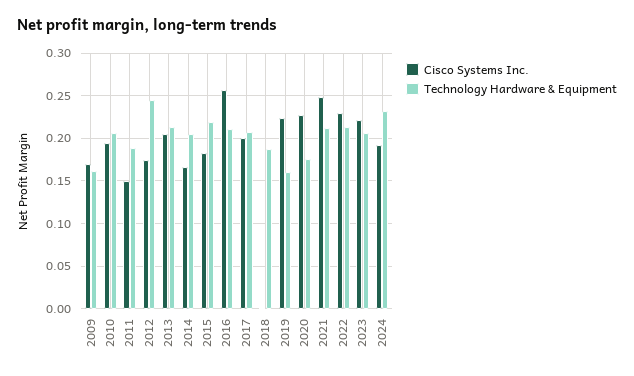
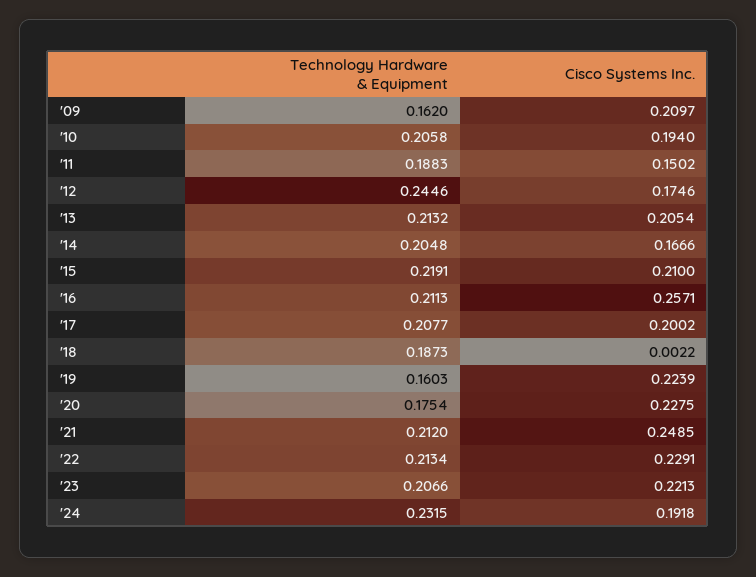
  {
    "Cisco Systems Inc.": {
-     "2009": 0.17,
+     "2009": 0.2097,
      "2010": 0.194,
      "2011": 0.1502,
      "2012": 0.1746,
      "2013": 0.2054,
      "2014": 0.1666,
-     "2015": 0.18,
+     "2015": 0.21,
      "2016": 0.2571,
      "2017": 0.2002,
      "2018": 0.0022,
      "2019": 0.2239,
      "2020": 0.2275,
      "2021": 0.2485,
      "2022": 0.2291,
      "2023": 0.2213,
      "2024": 0.1918
    },
    "Technology Hardware & Equipment": {
      "2009": 0.162,
      "2010": 0.2058,
      "2011": 0.1883,
      "2012": 0.2446,
      "2013": 0.2132,
      "2014": 0.2048,
      "2015": 0.2191,
      "2016": 0.2113,
      "2017": 0.2077,
      "2018": 0.1873,
      "2019": 0.1603,
      "2020": 0.1754,
      "2021": 0.212,
      "2022": 0.2134,
      "2023": 0.2066,
      "2024": 0.2315
    }
  }

